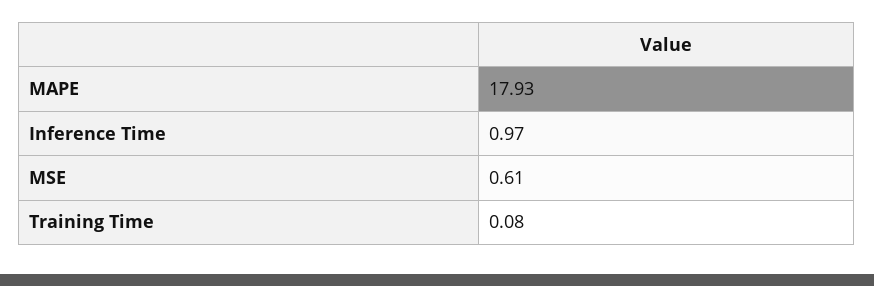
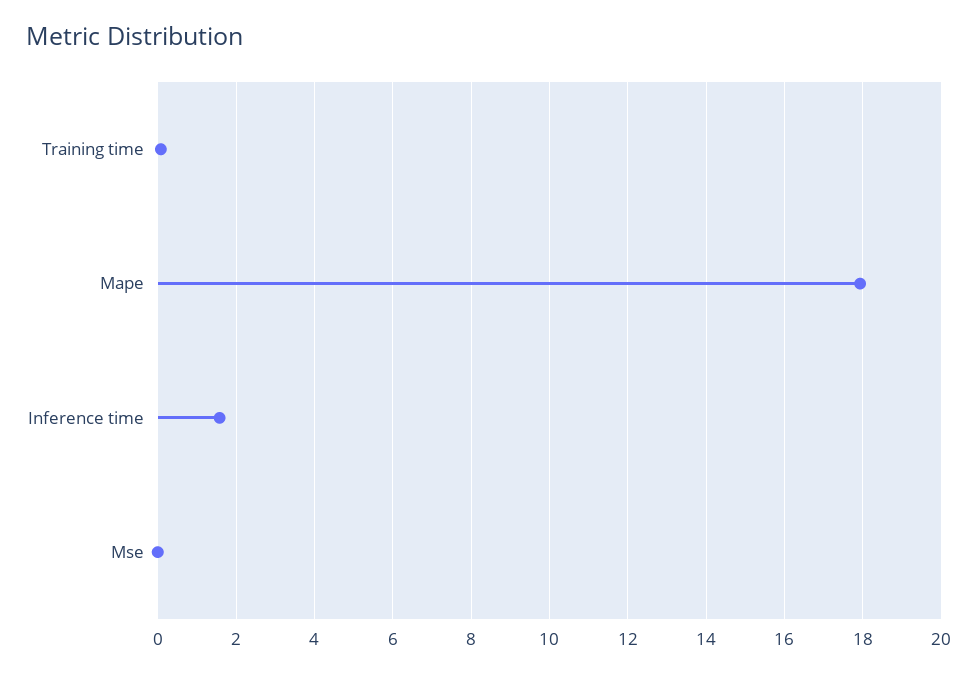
  {
    "MAPE": 17.93,
-   "Inference Time": 0.97,
+   "Inference Time": 1.6,
-   "MSE": 0.61,
+   "MSE": 0,
    "Training Time": 0.08
  }

